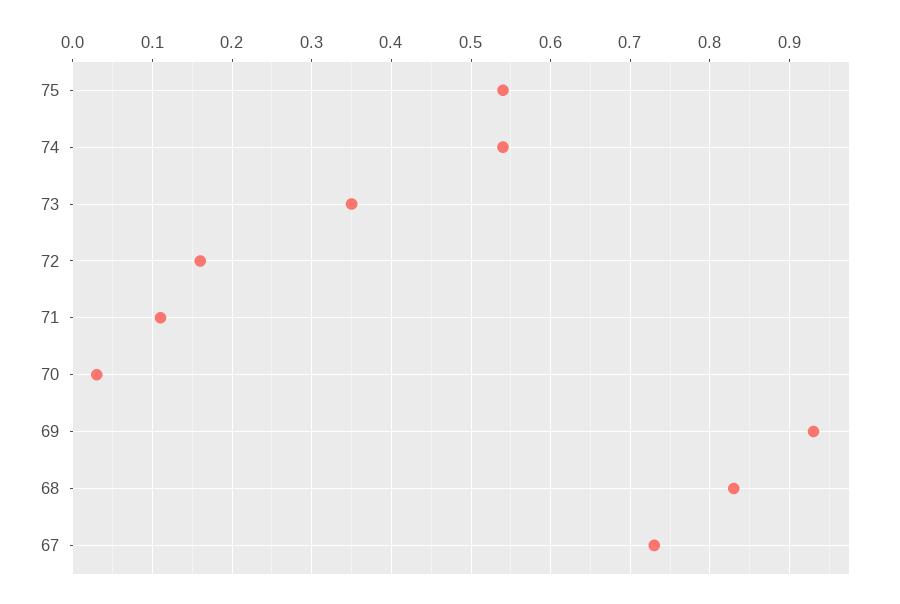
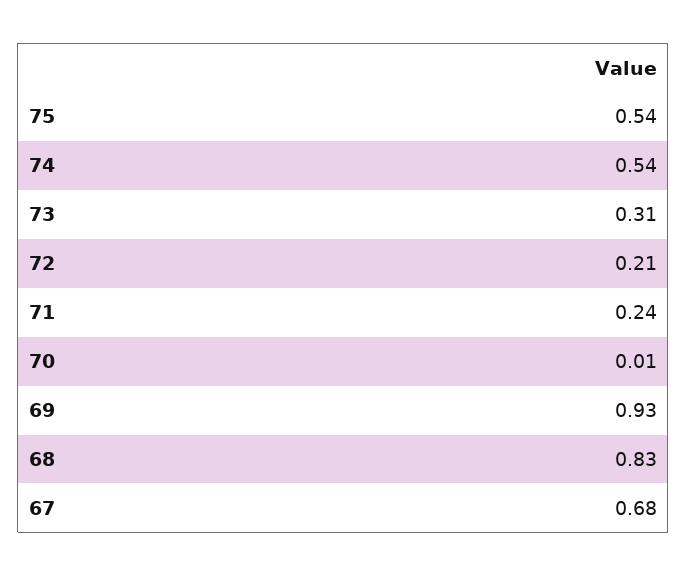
  {
    "75": 0.54,
    "74": 0.54,
-   "73": 0.35,
+   "73": 0.31,
-   "72": 0.16,
+   "72": 0.21,
-   "71": 0.11,
+   "71": 0.24,
-   "70": 0.03,
+   "70": 0.01,
    "69": 0.93,
    "68": 0.83,
-   "67": 0.73
+   "67": 0.68
  }

